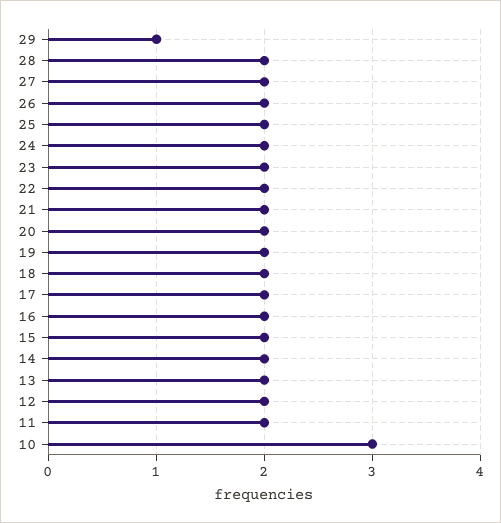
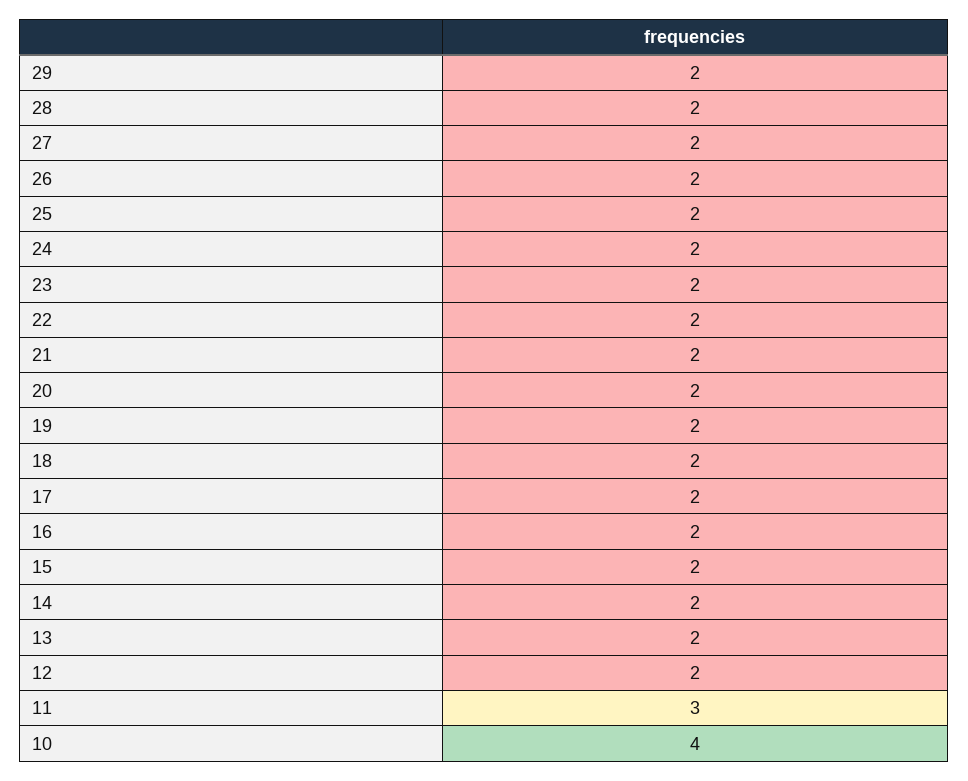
  {
-   "29": 1,
+   "29": 2,
    "28": 2,
    "27": 2,
    "26": 2,
    "25": 2,
    "24": 2,
    "23": 2,
    "22": 2,
    "21": 2,
    "20": 2,
    "19": 2,
    "18": 2,
    "17": 2,
    "16": 2,
    "15": 2,
    "14": 2,
    "13": 2,
    "12": 2,
-   "11": 2,
+   "11": 3,
-   "10": 3
+   "10": 4
  }

